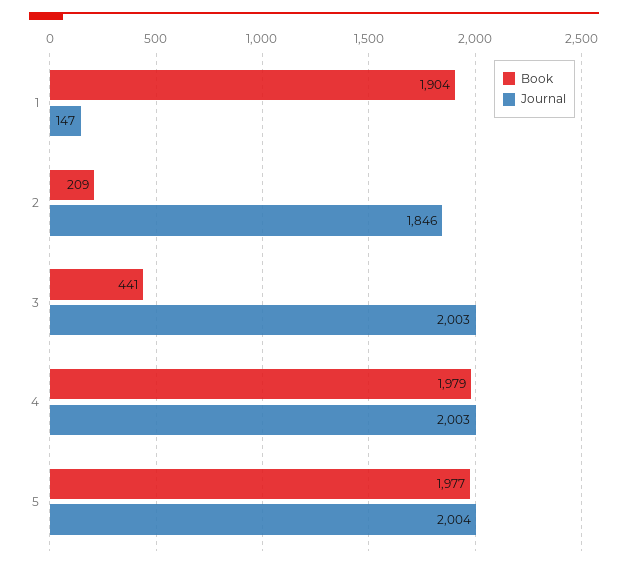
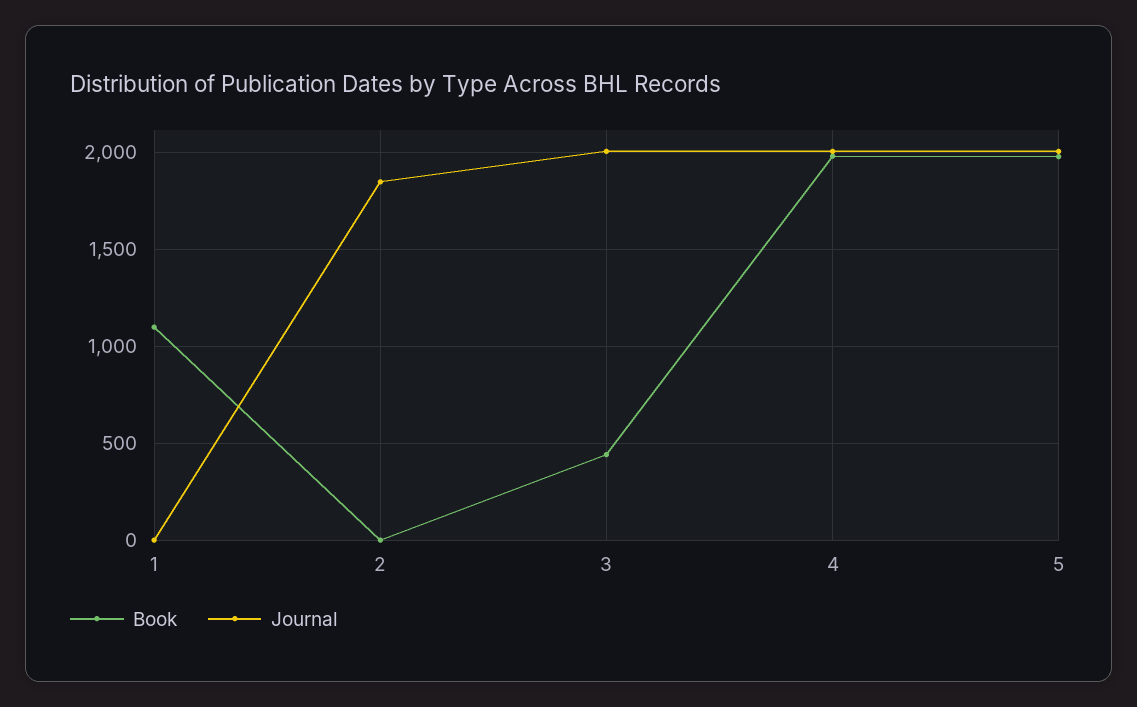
  {
    "Book": {
-     "1": 1904,
+     "1": 1100,
-     "2": 209,
+     "2": 0,
      "3": 441,
      "4": 1979,
      "5": 1977
    },
    "Journal": {
-     "1": 147,
+     "1": 0,
      "2": 1846,
      "3": 2003,
      "4": 2003,
      "5": 2004
    }
  }

